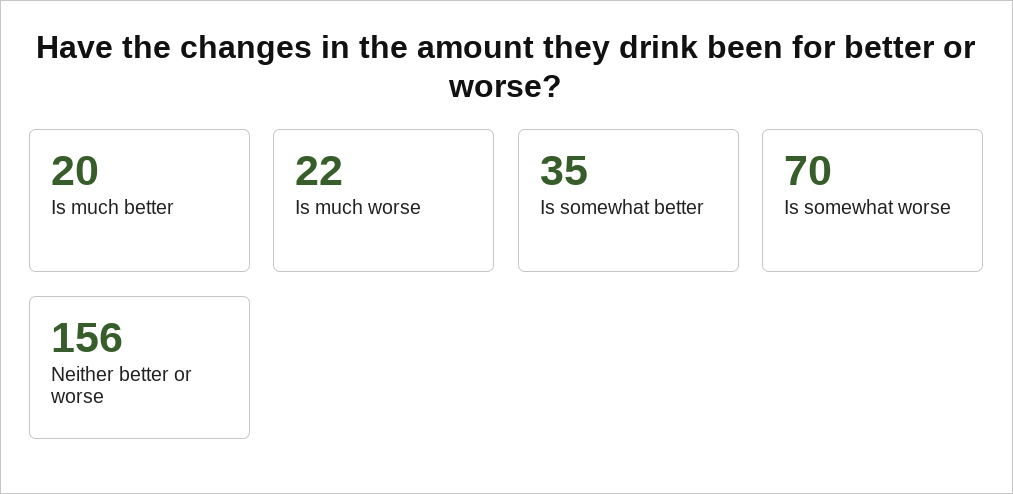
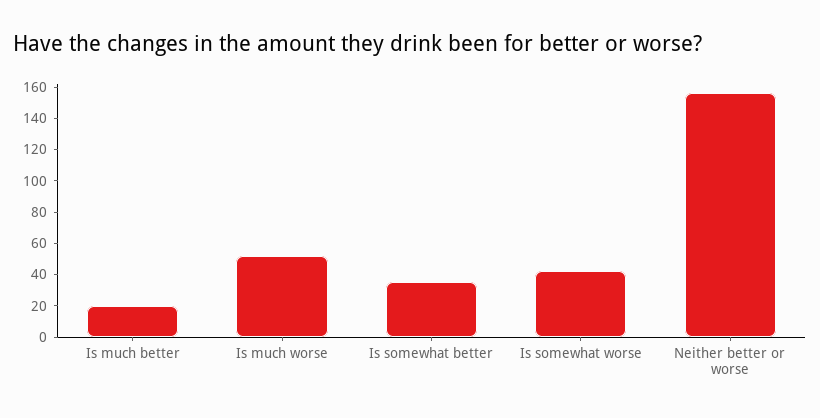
  {
    "Is much better": 20,
-   "Is much worse": 22,
+   "Is much worse": 50,
    "Is somewhat better": 35,
-   "Is somewhat worse": 70,
+   "Is somewhat worse": 40,
    "Neither better or worse": 156
  }

